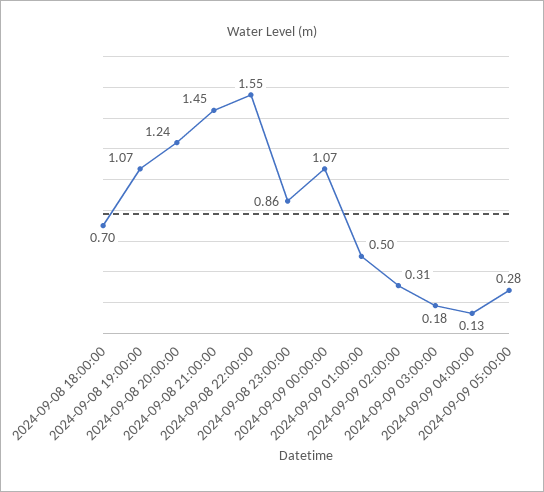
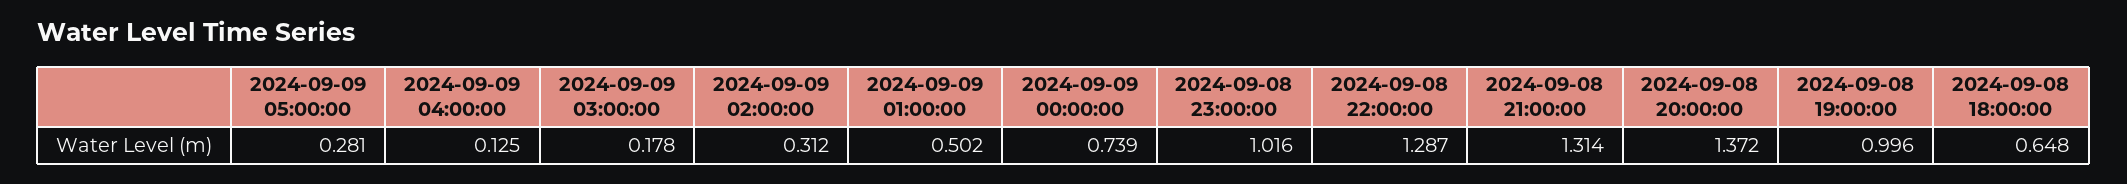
  {
-   "2024-09-08 18:00:00": 0.7,
+   "2024-09-08 18:00:00": 0.648,
-   "2024-09-08 19:00:00": 1.07,
+   "2024-09-08 19:00:00": 0.996,
-   "2024-09-08 20:00:00": 1.24,
+   "2024-09-08 20:00:00": 1.372,
-   "2024-09-08 21:00:00": 1.45,
+   "2024-09-08 21:00:00": 1.314,
-   "2024-09-08 22:00:00": 1.55,
+   "2024-09-08 22:00:00": 1.287,
-   "2024-09-08 23:00:00": 0.86,
+   "2024-09-08 23:00:00": 1.016,
-   "2024-09-09 00:00:00": 1.07,
+   "2024-09-09 00:00:00": 0.739,
    "2024-09-09 01:00:00": 0.502,
    "2024-09-09 02:00:00": 0.312,
    "2024-09-09 03:00:00": 0.178,
    "2024-09-09 04:00:00": 0.125,
    "2024-09-09 05:00:00": 0.281
  }

